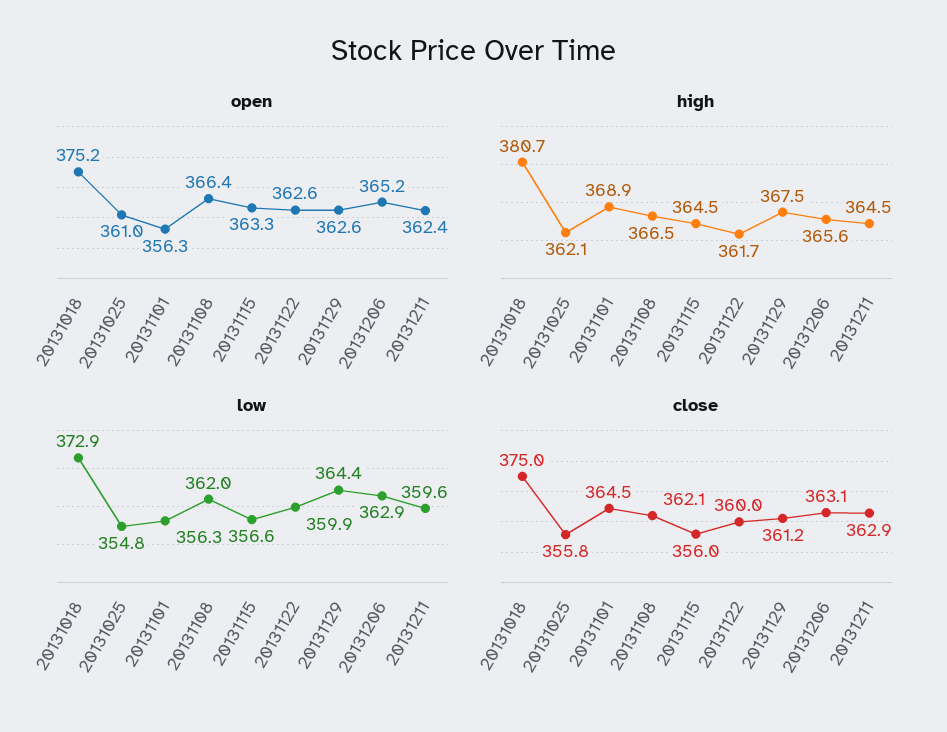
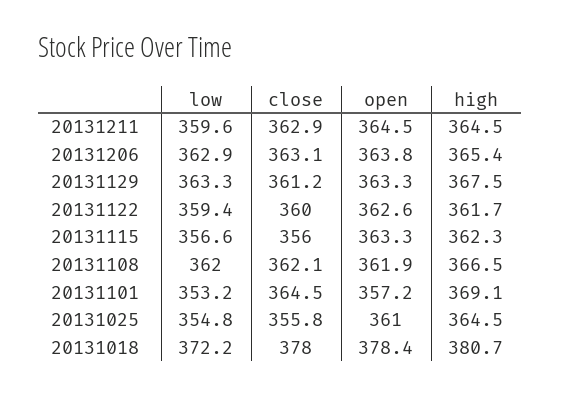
  {
    "open": {
-     "20131018": 375.2,
+     "20131018": 378.4,
      "20131025": 361,
-     "20131101": 356.3,
+     "20131101": 357.2,
-     "20131108": 366.4,
+     "20131108": 361.9,
      "20131115": 363.3,
      "20131122": 362.6,
-     "20131129": 362.6,
+     "20131129": 363.3,
-     "20131206": 365.2,
+     "20131206": 363.8,
-     "20131211": 362.4
+     "20131211": 364.5
    },
    "high": {
      "20131018": 380.7,
-     "20131025": 362.1,
+     "20131025": 364.5,
-     "20131101": 368.9,
+     "20131101": 369.1,
      "20131108": 366.5,
-     "20131115": 364.5,
+     "20131115": 362.3,
      "20131122": 361.7,
      "20131129": 367.5,
-     "20131206": 365.6,
+     "20131206": 365.4,
      "20131211": 364.5
    },
    "low": {
-     "20131018": 372.9,
+     "20131018": 372.2,
      "20131025": 354.8,
-     "20131101": 356.3,
+     "20131101": 353.2,
      "20131108": 362,
      "20131115": 356.6,
-     "20131122": 359.9,
+     "20131122": 359.4,
-     "20131129": 364.4,
+     "20131129": 363.3,
      "20131206": 362.9,
      "20131211": 359.6
    },
    "close": {
-     "20131018": 375,
+     "20131018": 378,
      "20131025": 355.8,
      "20131101": 364.5,
      "20131108": 362.1,
      "20131115": 356,
      "20131122": 360,
      "20131129": 361.2,
      "20131206": 363.1,
      "20131211": 362.9
    }
  }

